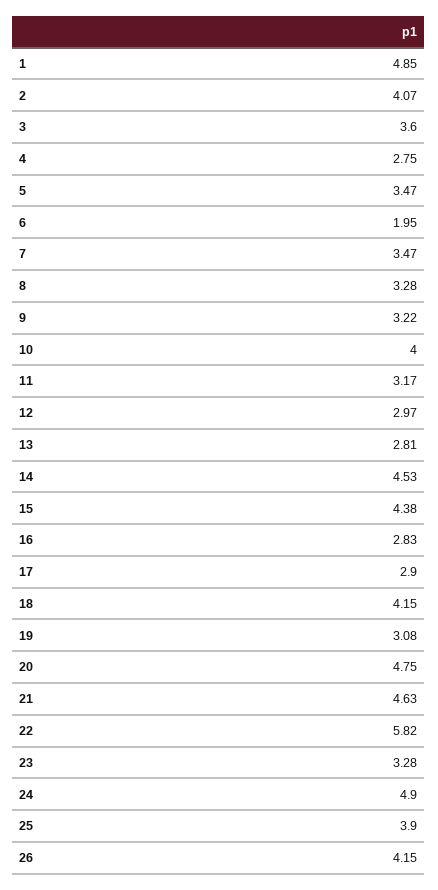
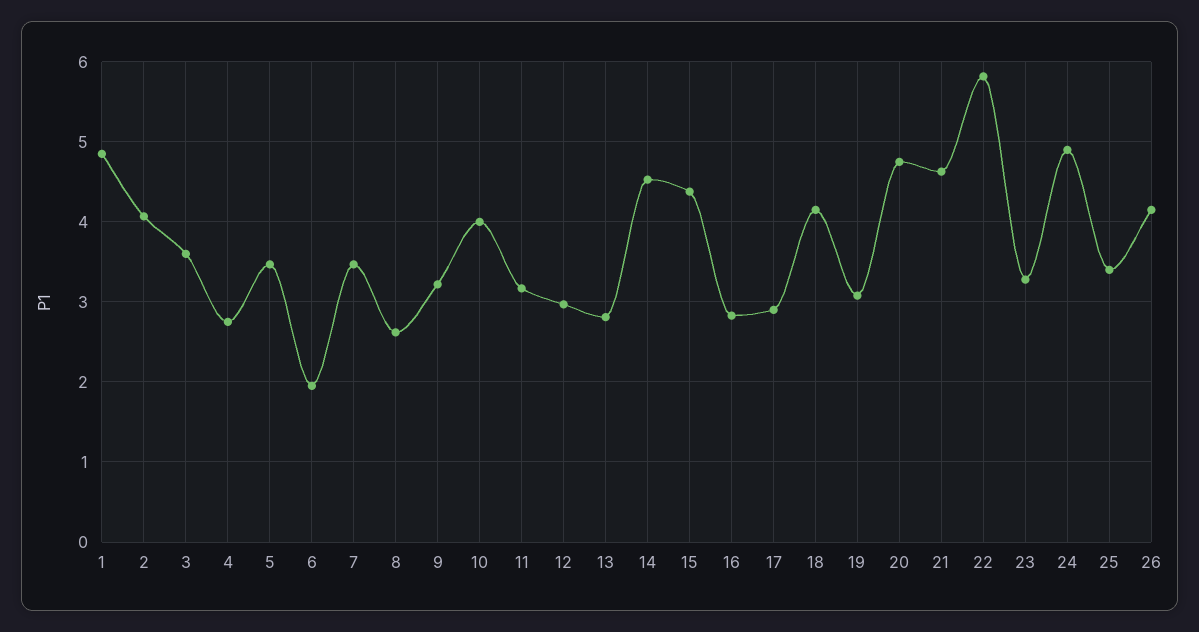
  {
    "1": 4.85,
    "2": 4.07,
    "3": 3.6,
    "4": 2.75,
    "5": 3.47,
    "6": 1.95,
    "7": 3.47,
-   "8": 3.28,
+   "8": 2.6,
    "9": 3.22,
    "10": 4,
    "11": 3.17,
    "12": 2.97,
    "13": 2.81,
    "14": 4.53,
    "15": 4.38,
    "16": 2.83,
    "17": 2.9,
    "18": 4.15,
    "19": 3.08,
    "20": 4.75,
    "21": 4.63,
    "22": 5.82,
    "23": 3.28,
    "24": 4.9,
-   "25": 3.9,
+   "25": 3.4,
    "26": 4.15
  }

